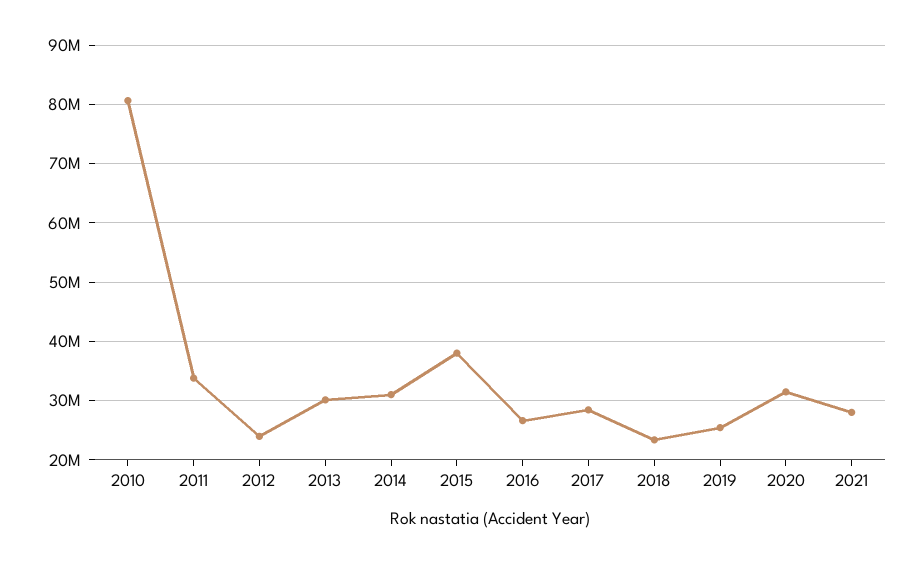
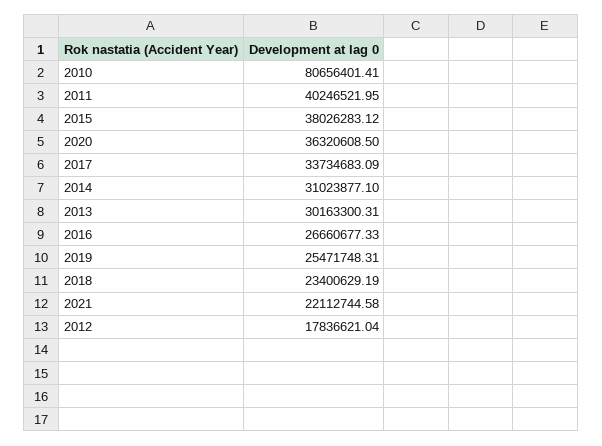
  {
    "2010": 80656401.41,
-   "2011": 34000000,
+   "2011": 40246521.95,
-   "2012": 24000000,
+   "2012": 17836621.04,
    "2013": 30163300.31,
    "2014": 31023877.1,
    "2015": 38026283.12,
    "2016": 26660677.33,
-   "2017": 28000000,
+   "2017": 33734683.09,
    "2018": 23400629.19,
    "2019": 25471748.31,
-   "2020": 32000000,
+   "2020": 36320608.5,
-   "2021": 28000000
+   "2021": 22112744.58
  }

